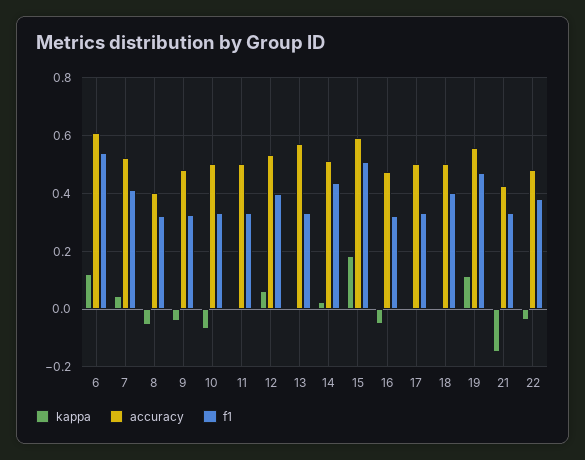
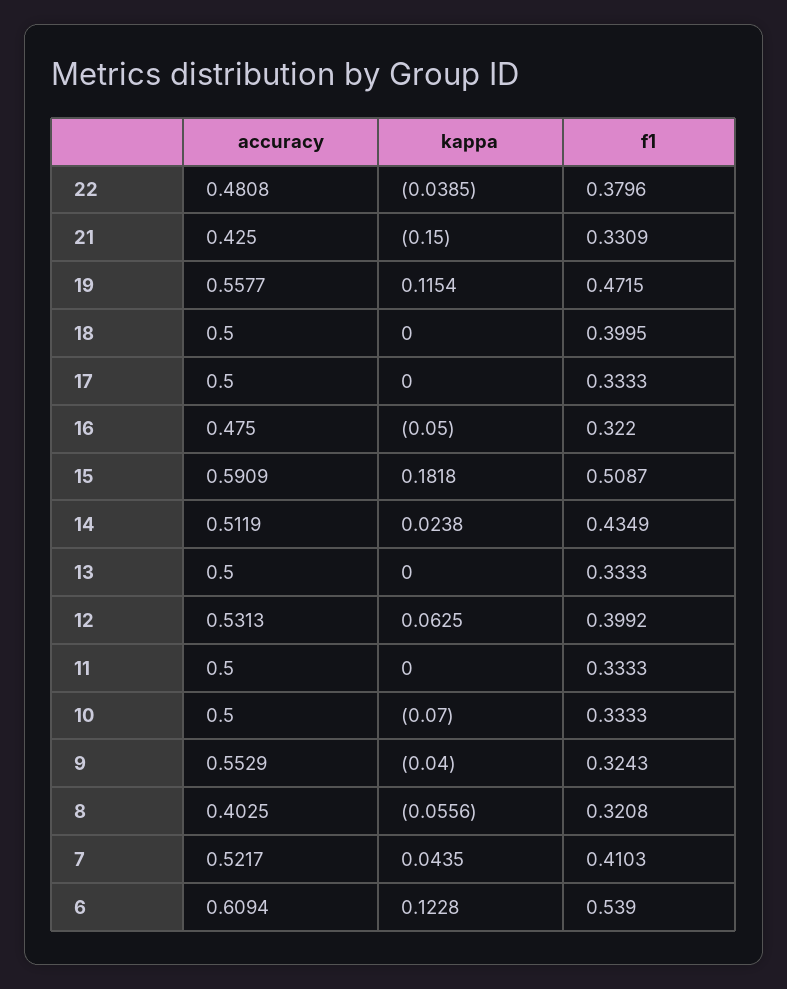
  {
    "kappa": {
      "6": 0.1228,
      "7": 0.0435,
      "8": -0.0556,
      "9": -0.04,
      "10": -0.07,
      "11": 0,
      "12": 0.0625,
      "13": 0,
      "14": 0.0238,
      "15": 0.1818,
      "16": -0.05,
      "17": 0,
      "18": 0,
      "19": 0.1154,
      "21": -0.15,
      "22": -0.0385
    },
    "accuracy": {
      "6": 0.6094,
      "7": 0.5217,
      "8": 0.4025,
-     "9": 0.475,
+     "9": 0.5529,
      "10": 0.5,
      "11": 0.5,
      "12": 0.5313,
-     "13": 0.575,
+     "13": 0.5,
      "14": 0.5119,
      "15": 0.5909,
      "16": 0.475,
      "17": 0.5,
      "18": 0.5,
      "19": 0.5577,
      "21": 0.425,
      "22": 0.4808
    },
    "f1": {
      "6": 0.539,
      "7": 0.4103,
      "8": 0.3208,
      "9": 0.3243,
      "10": 0.3333,
      "11": 0.3333,
      "12": 0.3992,
      "13": 0.3333,
      "14": 0.4349,
      "15": 0.5087,
      "16": 0.322,
      "17": 0.3333,
      "18": 0.3995,
      "19": 0.4715,
      "21": 0.3309,
      "22": 0.3796
    }
  }

